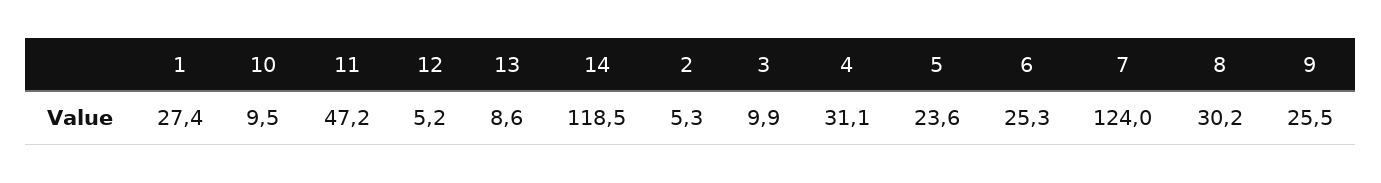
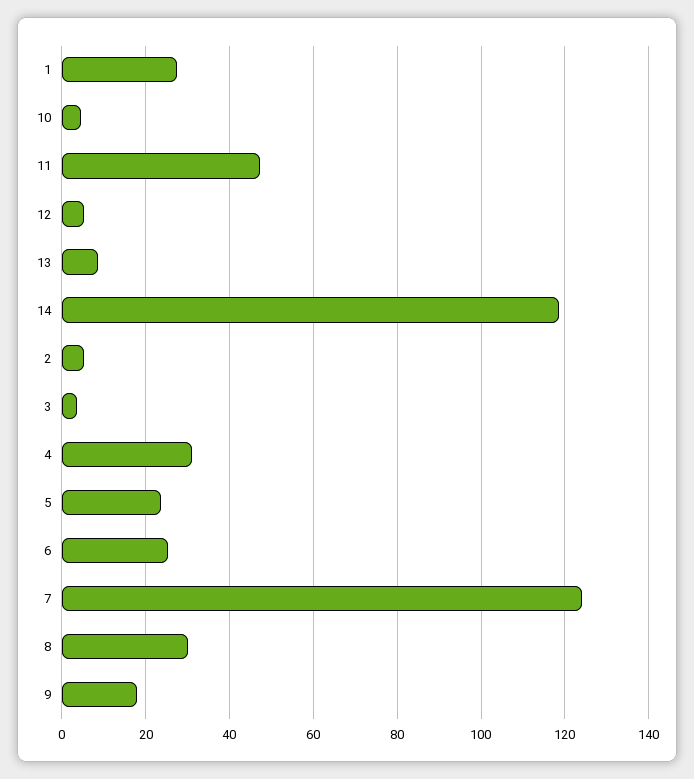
  {
    "1": 27.4,
-   "10": 9.5,
+   "10": 4,
    "11": 47.2,
    "12": 5.2,
    "13": 8.6,
    "14": 118.5,
    "2": 5.3,
-   "3": 9.9,
+   "3": 4,
    "4": 31.1,
    "5": 23.6,
    "6": 25.3,
    "7": 124,
    "8": 30.2,
-   "9": 25.5
+   "9": 18
  }

